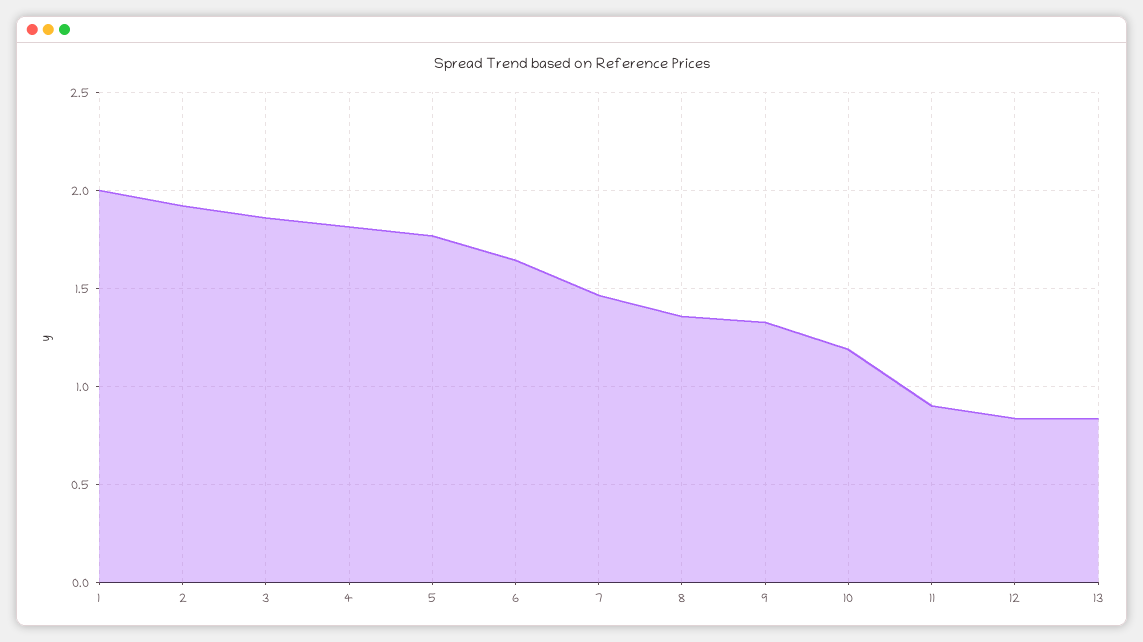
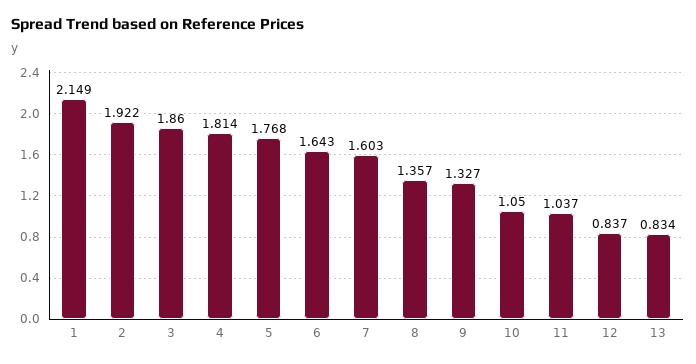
  {
-   "1": 2,
+   "1": 2.149,
    "2": 1.922,
    "3": 1.86,
    "4": 1.814,
    "5": 1.768,
    "6": 1.643,
-   "7": 1.45,
+   "7": 1.603,
    "8": 1.357,
    "9": 1.327,
-   "10": 1.2,
+   "10": 1.05,
-   "11": 0.9,
+   "11": 1.037,
    "12": 0.837,
    "13": 0.834
  }

